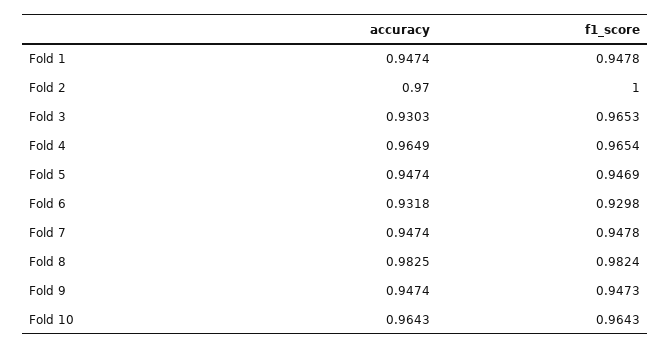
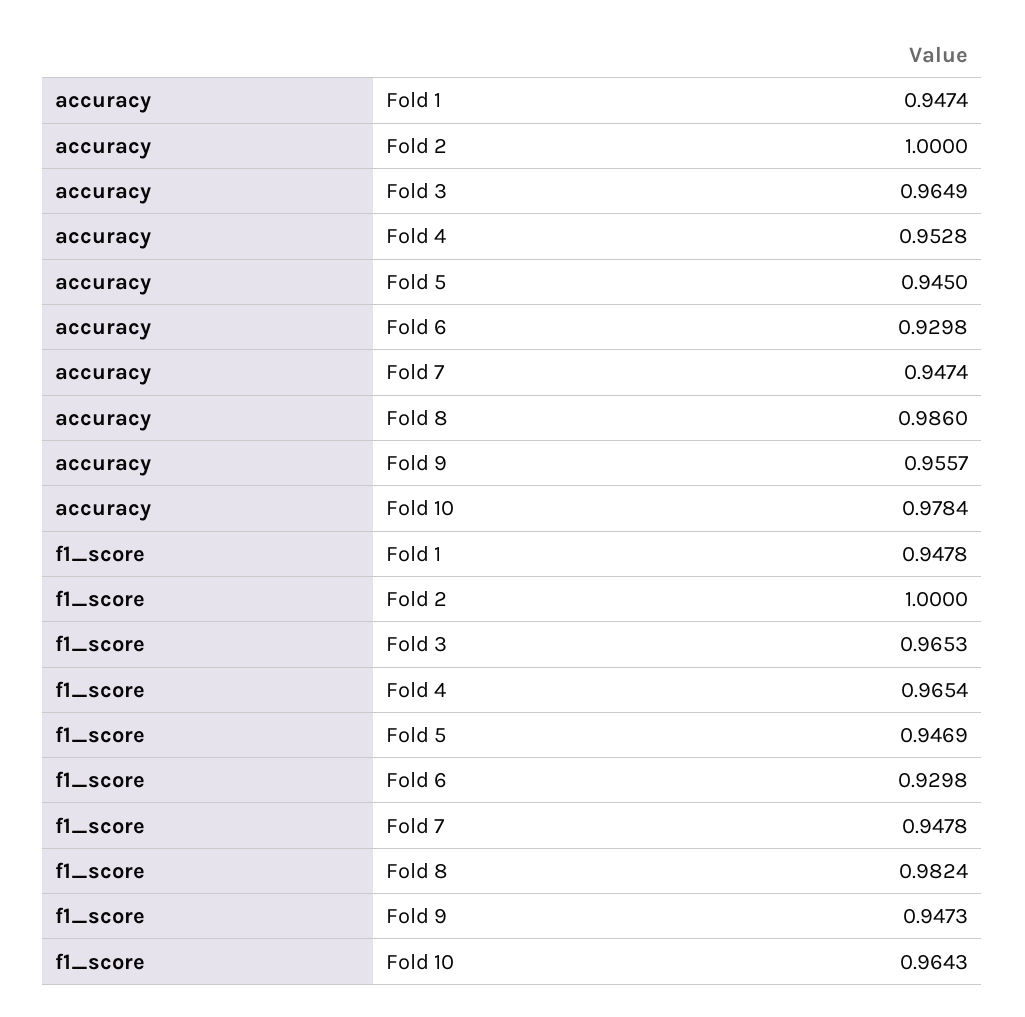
  {
    "accuracy": {
      "Fold 1": 0.9474,
-     "Fold 2": 0.97,
+     "Fold 2": 1,
-     "Fold 3": 0.9303,
+     "Fold 3": 0.9649,
-     "Fold 4": 0.9649,
+     "Fold 4": 0.9528,
-     "Fold 5": 0.9474,
+     "Fold 5": 0.945,
-     "Fold 6": 0.9318,
+     "Fold 6": 0.9298,
      "Fold 7": 0.9474,
-     "Fold 8": 0.9825,
+     "Fold 8": 0.986,
-     "Fold 9": 0.9474,
+     "Fold 9": 0.9557,
-     "Fold 10": 0.9643
+     "Fold 10": 0.9784
    },
    "f1_score": {
      "Fold 1": 0.9478,
      "Fold 2": 1,
      "Fold 3": 0.9653,
      "Fold 4": 0.9654,
      "Fold 5": 0.9469,
      "Fold 6": 0.9298,
      "Fold 7": 0.9478,
      "Fold 8": 0.9824,
      "Fold 9": 0.9473,
      "Fold 10": 0.9643
    }
  }

